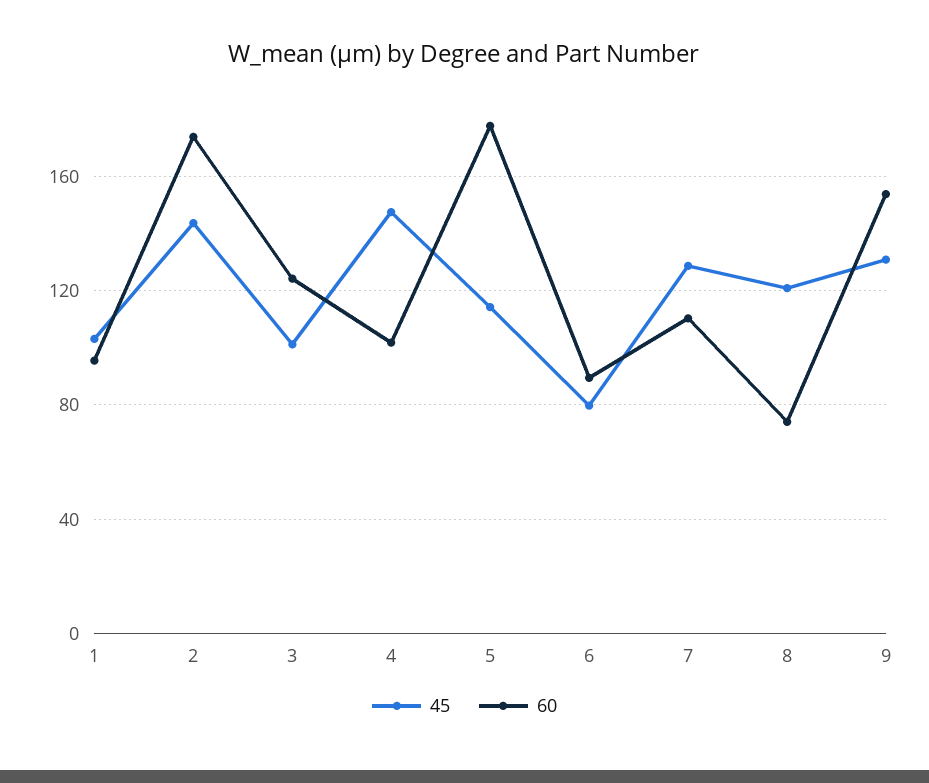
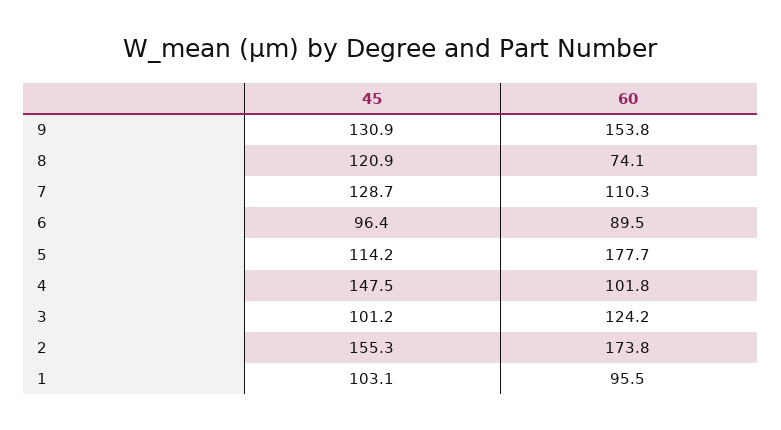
  {
    "45": {
      "1": 103.1,
-     "2": 145,
+     "2": 155.3,
      "3": 101.2,
      "4": 147.5,
      "5": 114.2,
-     "6": 80,
+     "6": 96.4,
      "7": 128.7,
      "8": 120.9,
      "9": 130.9
    },
    "60": {
      "1": 95.5,
      "2": 173.8,
      "3": 124.2,
      "4": 101.8,
      "5": 177.7,
      "6": 89.5,
      "7": 110.3,
      "8": 74.1,
      "9": 153.8
    }
  }

